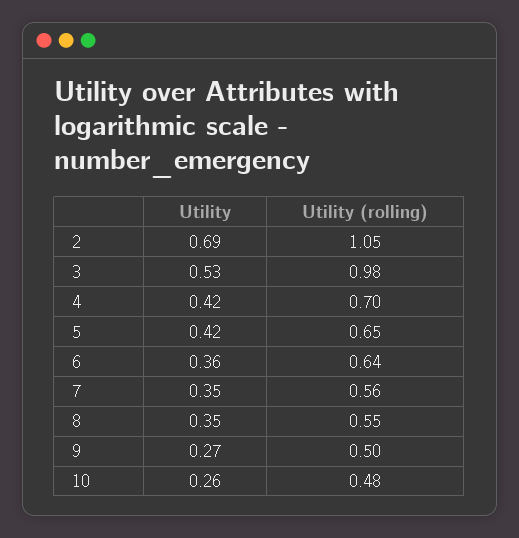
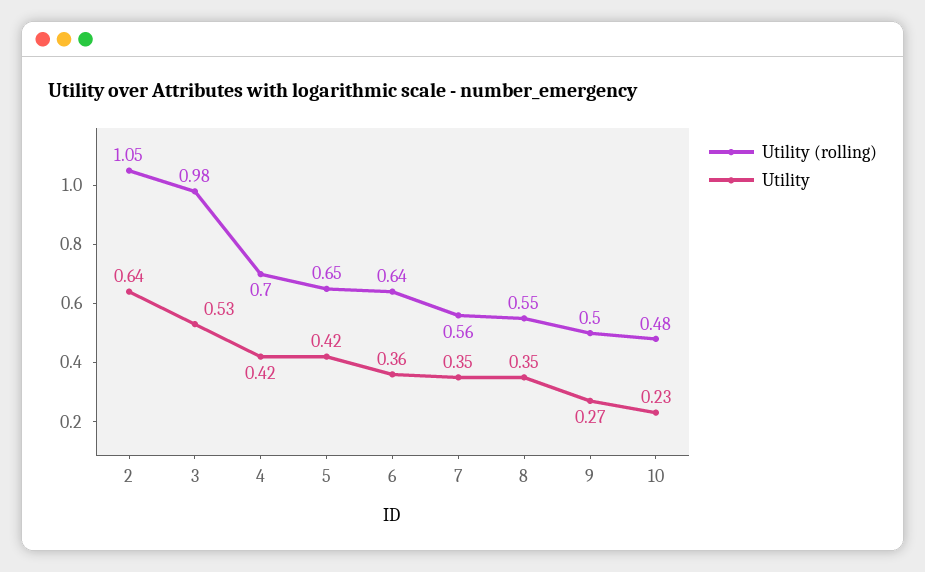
  {
    "Utility": {
-     "2": 0.69,
+     "2": 0.64,
      "3": 0.53,
      "4": 0.42,
      "5": 0.42,
      "6": 0.36,
      "7": 0.35,
      "8": 0.35,
      "9": 0.27,
-     "10": 0.26
+     "10": 0.23
    },
    "Utility (rolling)": {
      "2": 1.05,
      "3": 0.98,
      "4": 0.7,
      "5": 0.65,
      "6": 0.64,
      "7": 0.56,
      "8": 0.55,
      "9": 0.5,
      "10": 0.48
    }
  }

